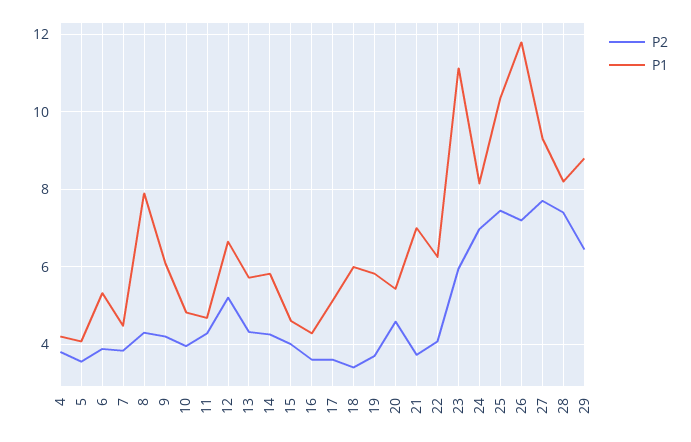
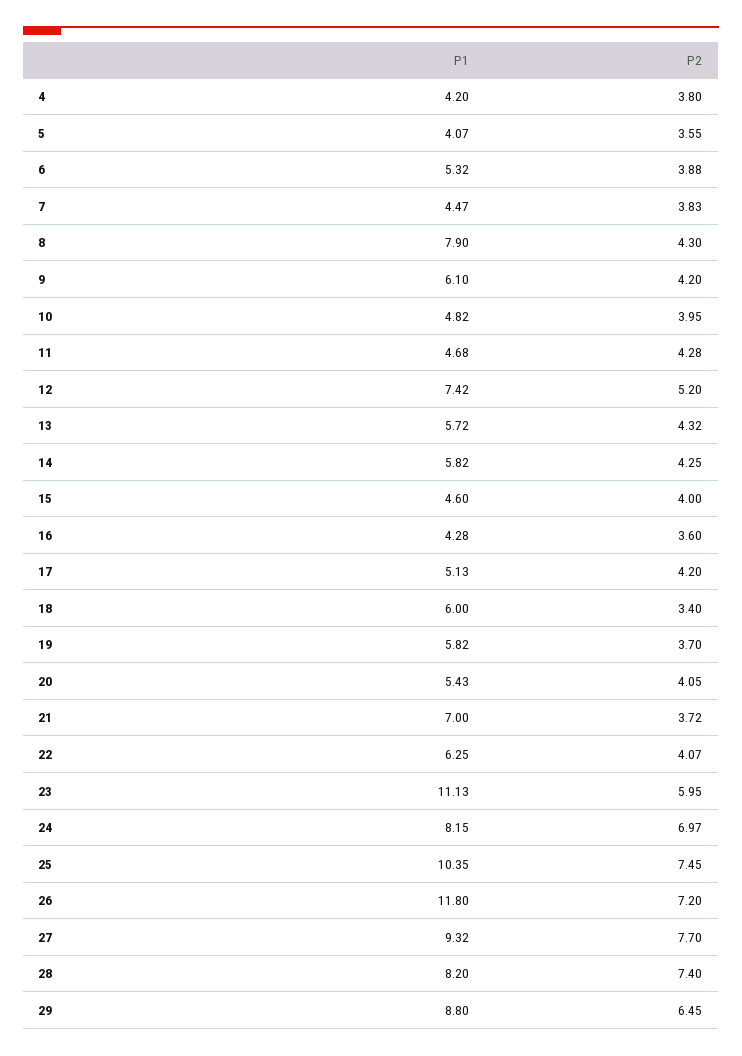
  {
    "P2": {
      "4": 3.8,
      "5": 3.55,
      "6": 3.88,
      "7": 3.83,
      "8": 4.3,
      "9": 4.2,
      "10": 3.95,
      "11": 4.28,
      "12": 5.2,
      "13": 4.32,
      "14": 4.25,
      "15": 4,
      "16": 3.6,
-     "17": 3.6,
+     "17": 4.2,
      "18": 3.4,
      "19": 3.7,
-     "20": 4.6,
+     "20": 4.05,
      "21": 3.72,
      "22": 4.07,
      "23": 5.95,
      "24": 6.97,
      "25": 7.45,
      "26": 7.2,
      "27": 7.7,
      "28": 7.4,
      "29": 6.45
    },
    "P1": {
      "4": 4.2,
      "5": 4.07,
      "6": 5.32,
      "7": 4.47,
      "8": 7.9,
      "9": 6.1,
      "10": 4.82,
      "11": 4.68,
-     "12": 6.6,
+     "12": 7.42,
      "13": 5.72,
      "14": 5.82,
      "15": 4.6,
      "16": 4.28,
      "17": 5.13,
      "18": 6,
      "19": 5.82,
      "20": 5.43,
      "21": 7,
      "22": 6.25,
      "23": 11.13,
      "24": 8.15,
      "25": 10.35,
      "26": 11.8,
      "27": 9.32,
      "28": 8.2,
      "29": 8.8
    }
  }

